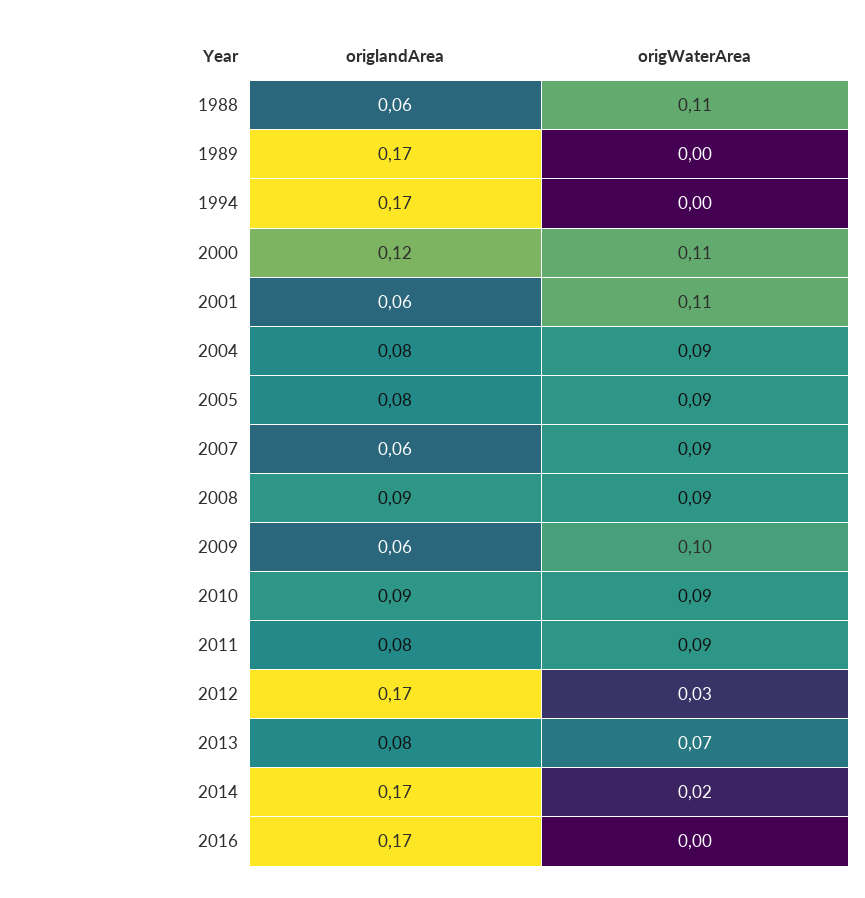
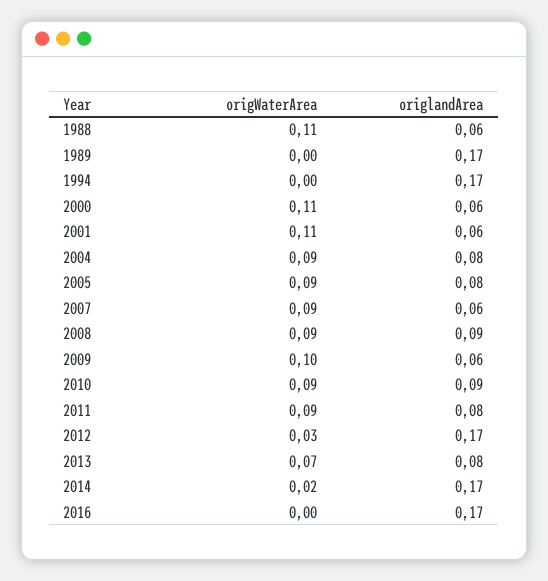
  {
    "origlandArea": {
      "1988": 0.06,
      "1989": 0.17,
      "1994": 0.17,
-     "2000": 0.12,
+     "2000": 0.06,
      "2001": 0.06,
      "2004": 0.08,
      "2005": 0.08,
      "2007": 0.06,
      "2008": 0.09,
      "2009": 0.06,
      "2010": 0.09,
      "2011": 0.08,
      "2012": 0.17,
      "2013": 0.08,
      "2014": 0.17,
      "2016": 0.17
    },
    "origWaterArea": {
      "1988": 0.11,
      "1989": 0,
      "1994": 0,
      "2000": 0.11,
      "2001": 0.11,
      "2004": 0.09,
      "2005": 0.09,
      "2007": 0.09,
      "2008": 0.09,
      "2009": 0.1,
      "2010": 0.09,
      "2011": 0.09,
      "2012": 0.03,
      "2013": 0.07,
      "2014": 0.02,
      "2016": 0
    }
  }

